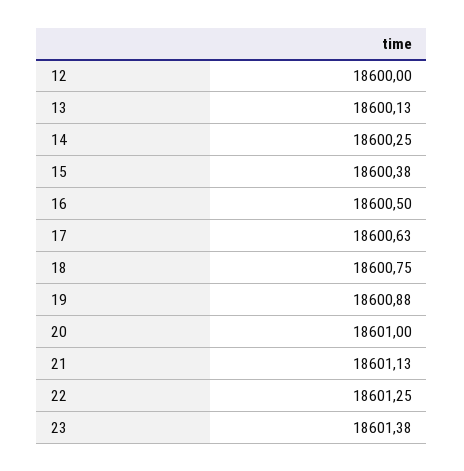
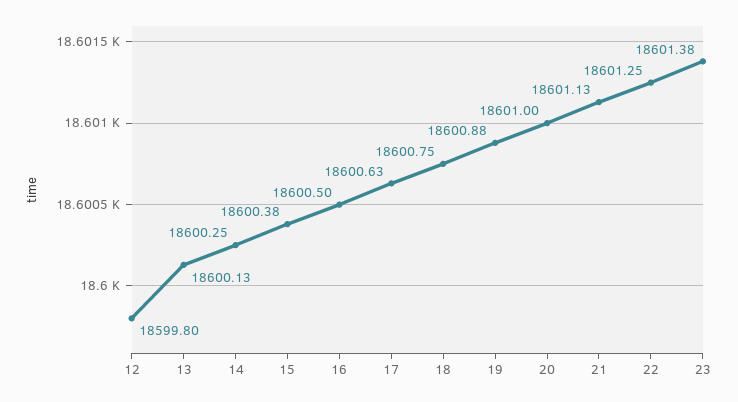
  {
-   "12": 18600,
+   "12": 18599.8,
    "13": 18600.13,
    "14": 18600.25,
    "15": 18600.38,
    "16": 18600.5,
    "17": 18600.63,
    "18": 18600.75,
    "19": 18600.88,
    "20": 18601,
    "21": 18601.13,
    "22": 18601.25,
    "23": 18601.38
  }

